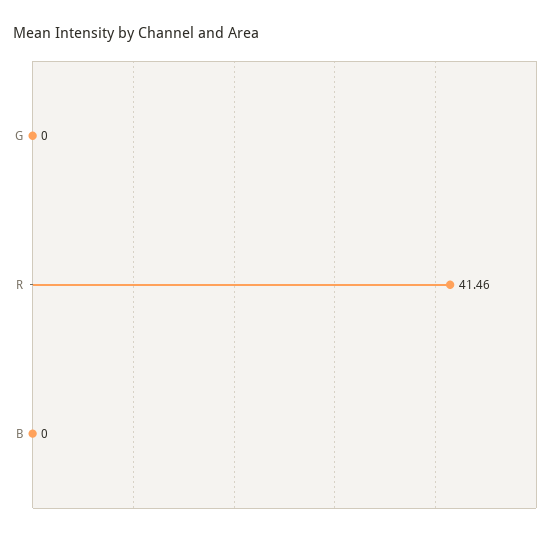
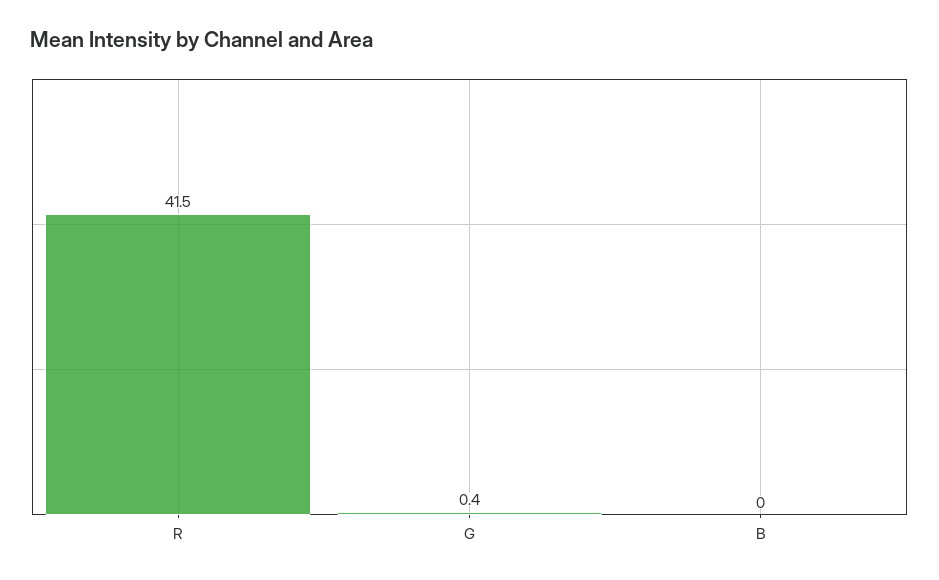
  {
-   "G": 0,
+   "G": 0.4,
    "R": 41.46,
    "B": 0
  }

